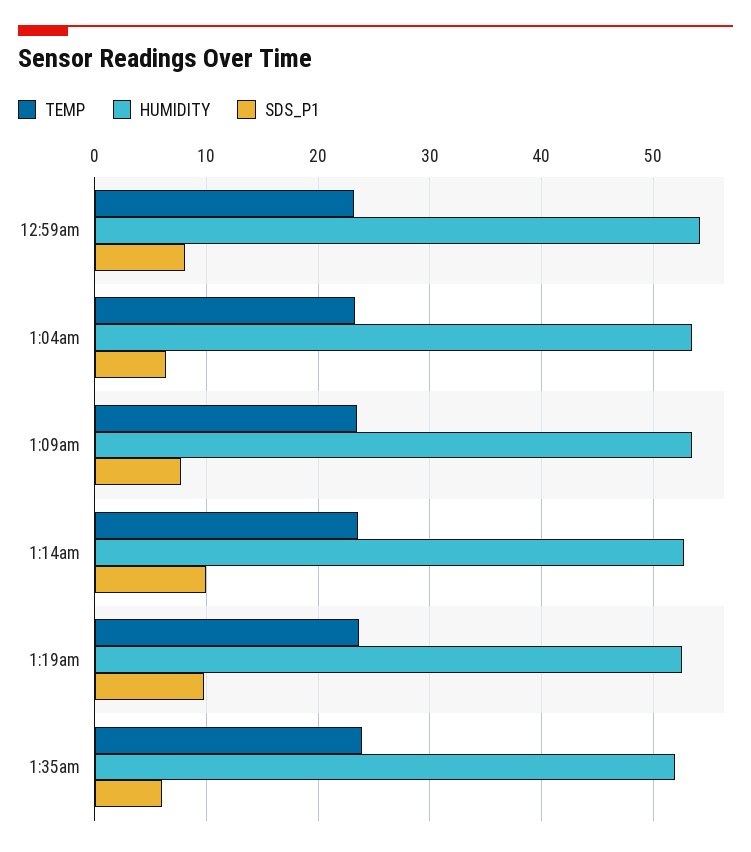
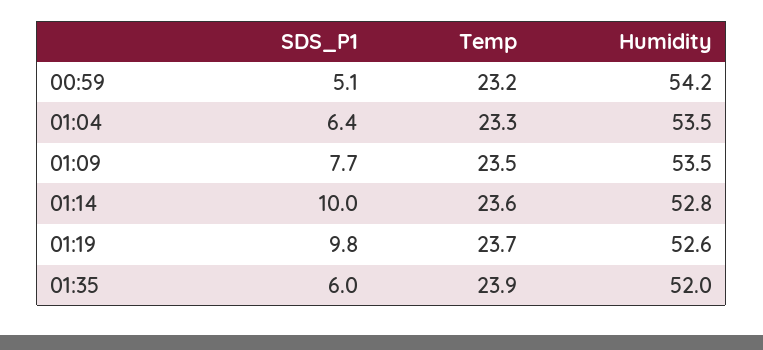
  {
    "TEMP": {
      "12:59am": 23.2,
      "1:04am": 23.3,
      "1:09am": 23.5,
      "1:14am": 23.6,
      "1:19am": 23.7,
      "1:35am": 23.9
    },
    "HUMIDITY": {
      "12:59am": 54.2,
      "1:04am": 53.5,
      "1:09am": 53.5,
      "1:14am": 52.8,
      "1:19am": 52.6,
      "1:35am": 52
    },
    "SDS_P1": {
-     "12:59am": 8,
+     "12:59am": 5.1,
      "1:04am": 6.4,
      "1:09am": 7.7,
      "1:14am": 10,
      "1:19am": 9.8,
      "1:35am": 6
    }
  }

